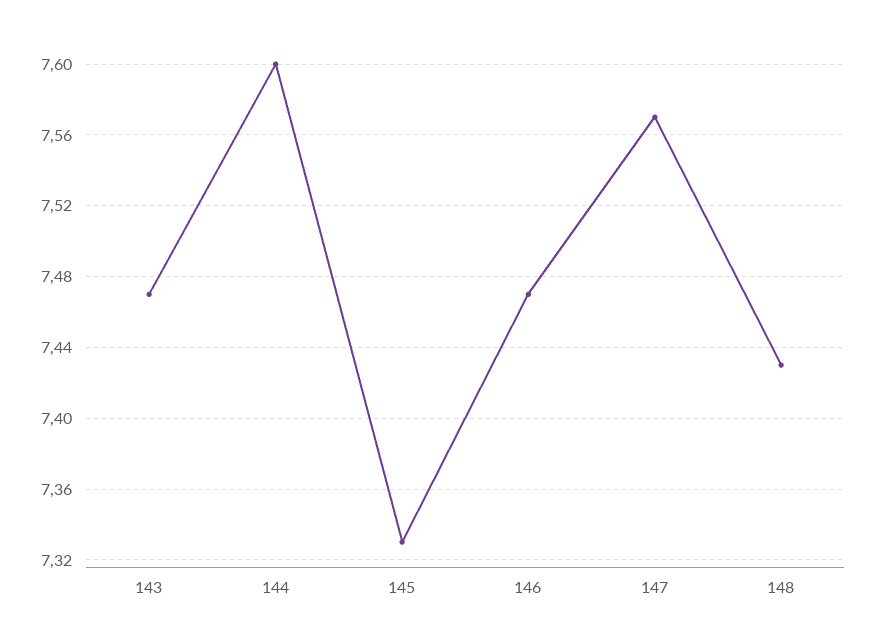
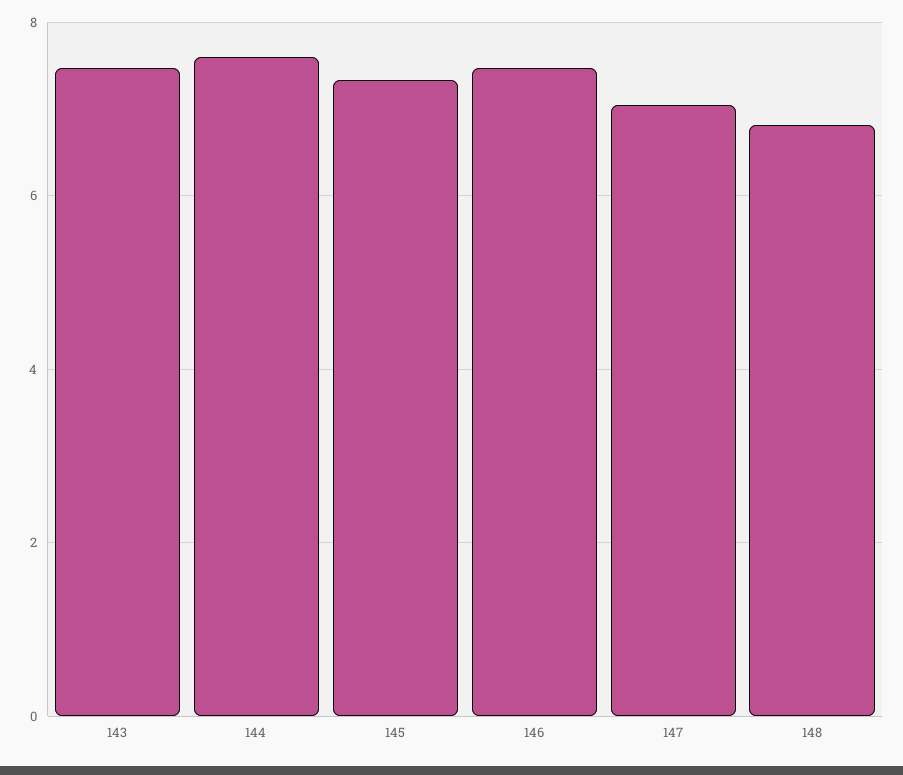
  {
    "143": 7.47,
    "144": 7.6,
    "145": 7.33,
    "146": 7.47,
-   "147": 7.57,
+   "147": 7,
-   "148": 7.43
+   "148": 6.8
  }

